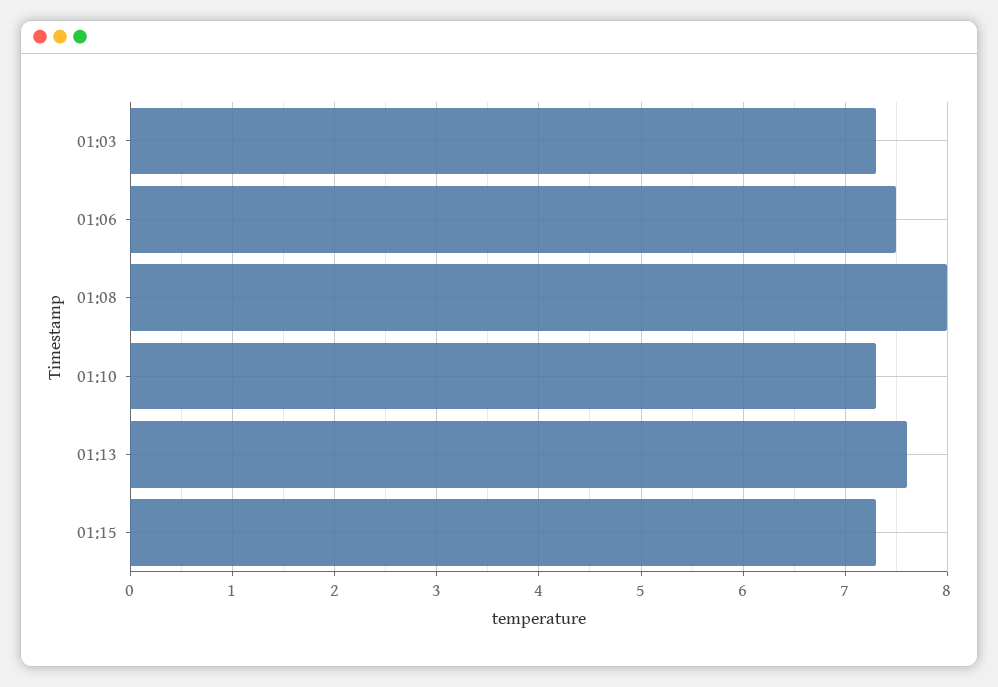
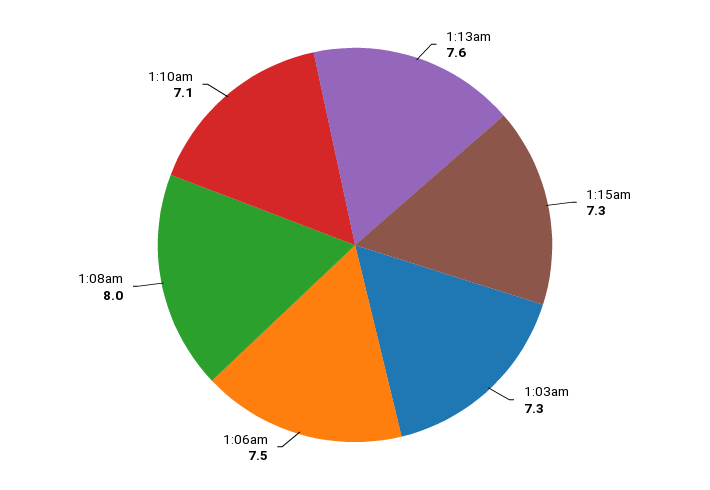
  {
    "01:03": 7.3,
    "01:06": 7.5,
    "01:08": 8,
-   "01:10": 7.3,
+   "01:10": 7.1,
    "01:13": 7.6,
    "01:15": 7.3
  }

